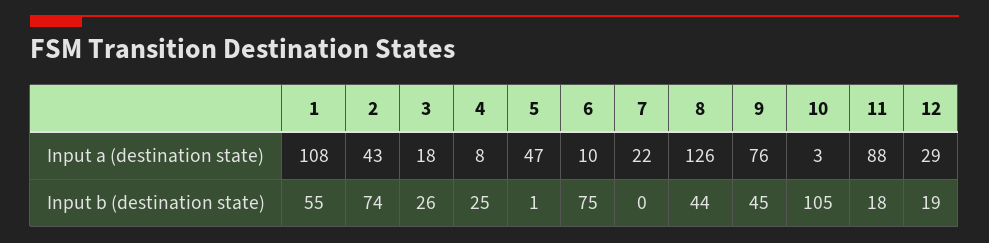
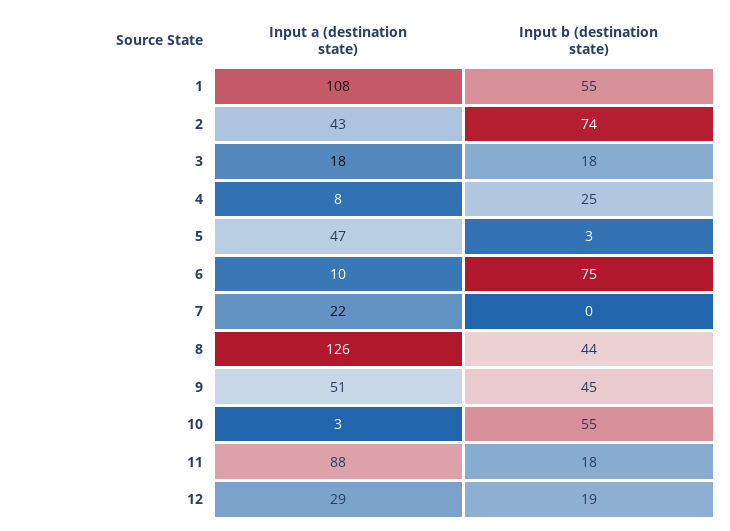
  {
    "1": {
      "Input a (destination state)": 108,
      "Input b (destination state)": 55
    },
    "2": {
      "Input a (destination state)": 43,
      "Input b (destination state)": 74
    },
    "3": {
      "Input a (destination state)": 18,
-     "Input b (destination state)": 26
+     "Input b (destination state)": 18
    },
    "4": {
      "Input a (destination state)": 8,
      "Input b (destination state)": 25
    },
    "5": {
      "Input a (destination state)": 47,
-     "Input b (destination state)": 1
+     "Input b (destination state)": 3
    },
    "6": {
      "Input a (destination state)": 10,
      "Input b (destination state)": 75
    },
    "7": {
      "Input a (destination state)": 22,
      "Input b (destination state)": 0
    },
    "8": {
      "Input a (destination state)": 126,
      "Input b (destination state)": 44
    },
    "9": {
-     "Input a (destination state)": 76,
+     "Input a (destination state)": 51,
      "Input b (destination state)": 45
    },
    "10": {
      "Input a (destination state)": 3,
-     "Input b (destination state)": 105
+     "Input b (destination state)": 55
    },
    "11": {
      "Input a (destination state)": 88,
      "Input b (destination state)": 18
    },
    "12": {
      "Input a (destination state)": 29,
      "Input b (destination state)": 19
    }
  }

